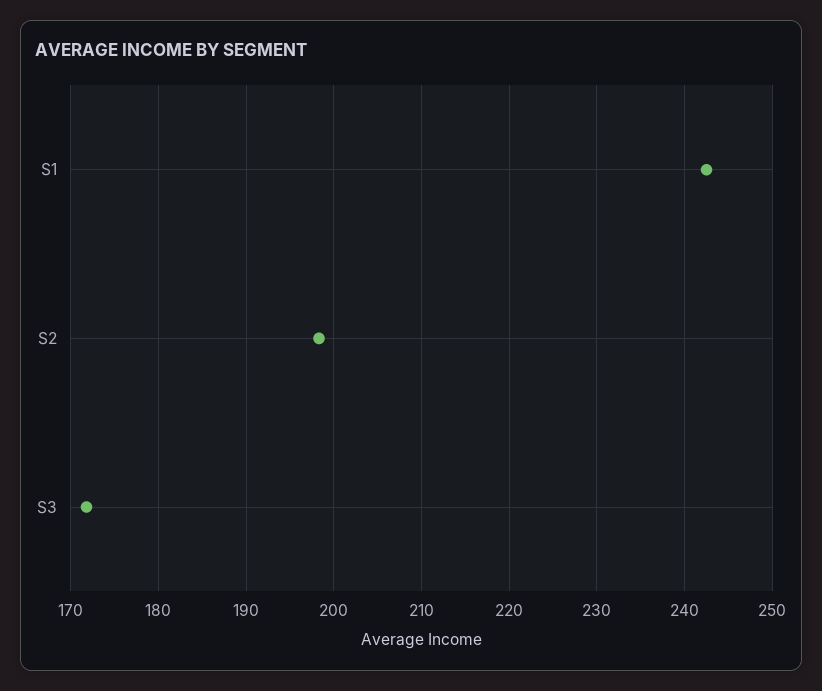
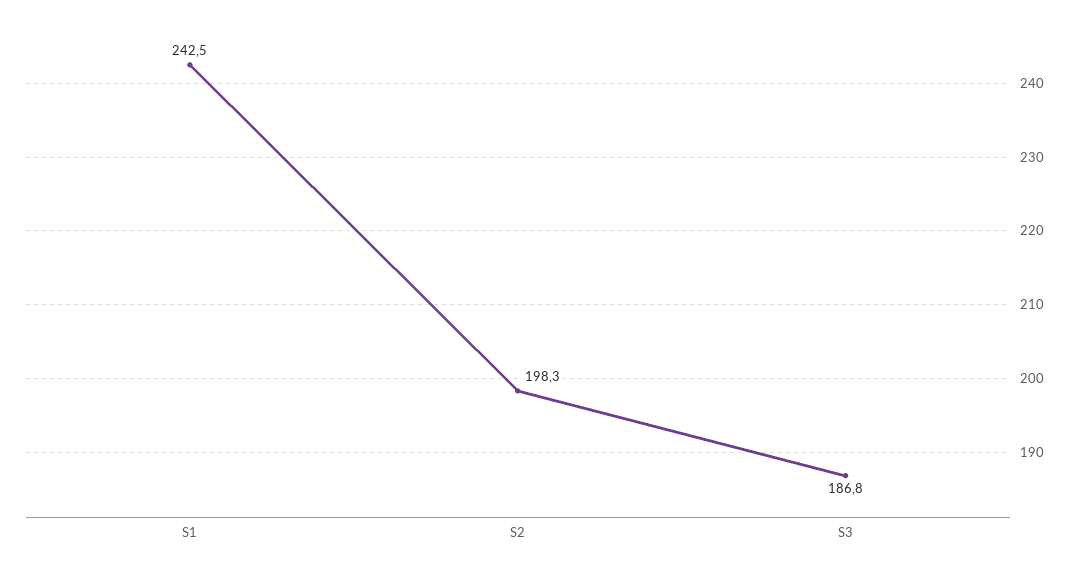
  {
    "S1": 242.5,
    "S2": 198.3,
-   "S3": 172
+   "S3": 186.8
  }

